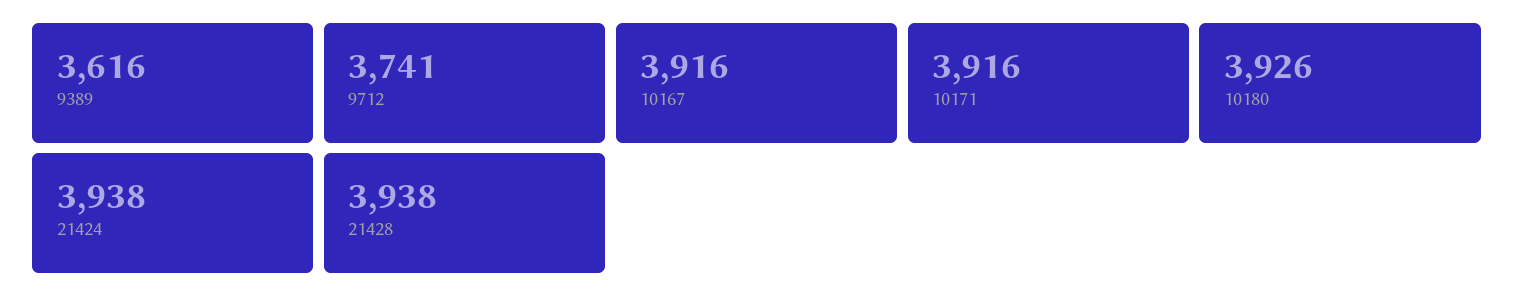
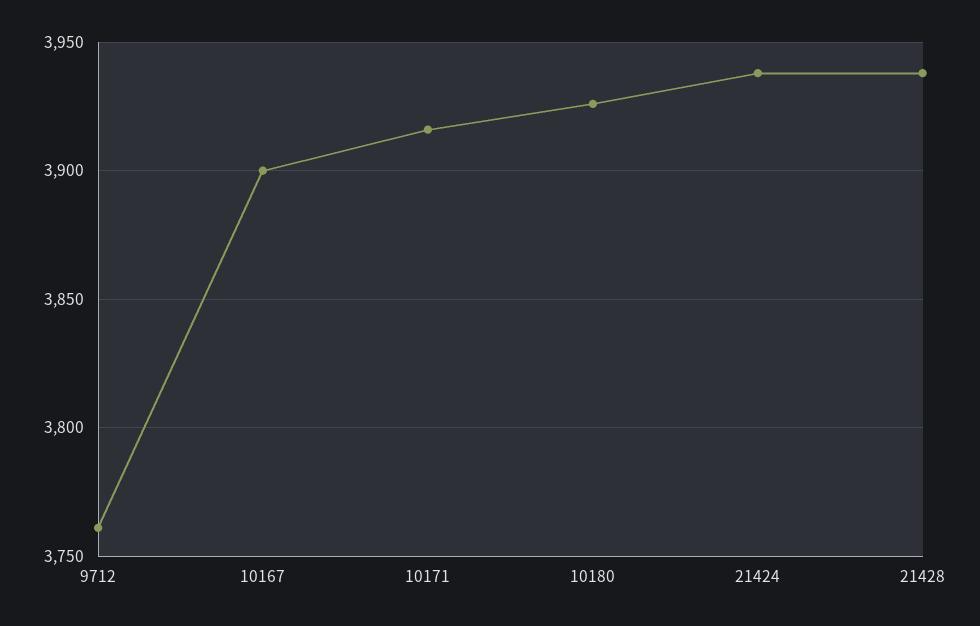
  {
-   "9389": 3616,
-   "9712": 3741,
+   "9712": 3760,
-   "10167": 3916,
+   "10167": 3900,
    "10171": 3916,
    "10180": 3926,
    "21424": 3938,
    "21428": 3938
  }

